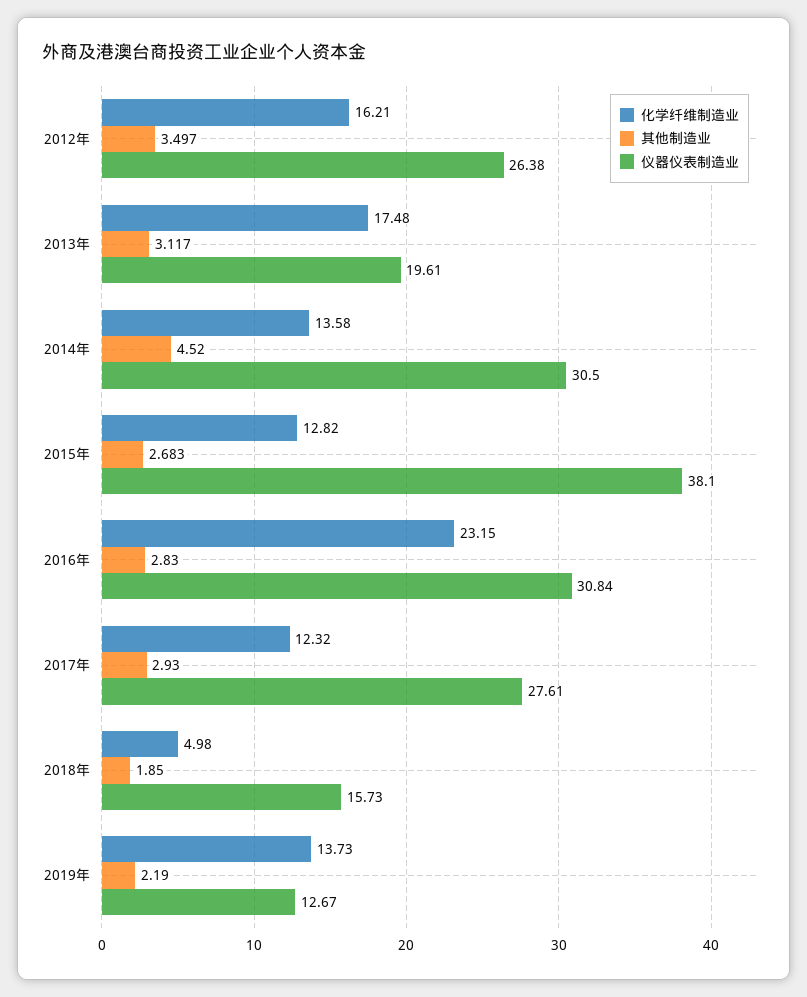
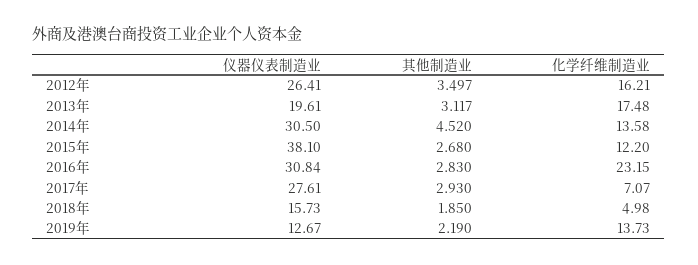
  {
    "化学纤维制造业": {
      "2012年": 16.21,
      "2013年": 17.48,
      "2014年": 13.58,
-     "2015年": 12.82,
+     "2015年": 12.2,
      "2016年": 23.15,
-     "2017年": 12.32,
+     "2017年": 7.07,
      "2018年": 4.98,
      "2019年": 13.73
    },
    "其他制造业": {
      "2012年": 3.497,
      "2013年": 3.117,
      "2014年": 4.52,
-     "2015年": 2.683,
+     "2015年": 2.68,
      "2016年": 2.83,
      "2017年": 2.93,
      "2018年": 1.85,
      "2019年": 2.19
    },
    "仪器仪表制造业": {
-     "2012年": 26.38,
+     "2012年": 26.41,
      "2013年": 19.61,
      "2014年": 30.5,
      "2015年": 38.1,
      "2016年": 30.84,
      "2017年": 27.61,
      "2018年": 15.73,
      "2019年": 12.67
    }
  }

